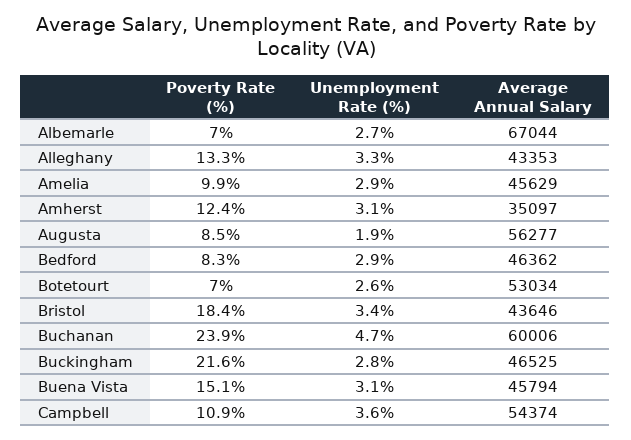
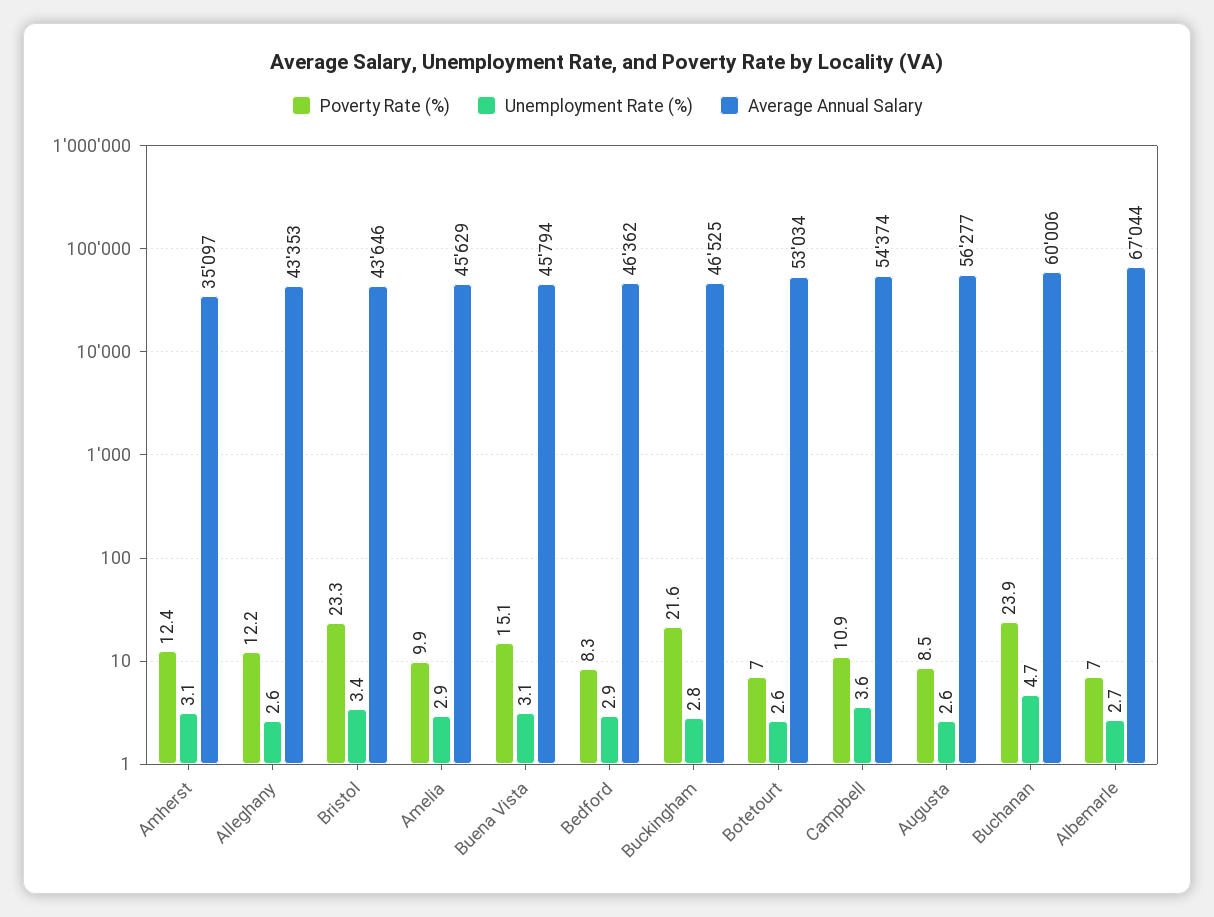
  {
    "Poverty Rate (%)": {
      "Albemarle": 7,
-     "Alleghany": 13.3,
+     "Alleghany": 12.2,
      "Amelia": 9.9,
      "Amherst": 12.4,
      "Augusta": 8.5,
      "Bedford": 8.3,
      "Botetourt": 7,
-     "Bristol": 18.4,
+     "Bristol": 23.3,
      "Buchanan": 23.9,
      "Buckingham": 21.6,
      "Buena Vista": 15.1,
      "Campbell": 10.9
    },
    "Unemployment Rate (%)": {
      "Albemarle": 2.7,
-     "Alleghany": 3.3,
+     "Alleghany": 2.6,
      "Amelia": 2.9,
      "Amherst": 3.1,
-     "Augusta": 1.9,
+     "Augusta": 2.6,
      "Bedford": 2.9,
      "Botetourt": 2.6,
      "Bristol": 3.4,
      "Buchanan": 4.7,
      "Buckingham": 2.8,
      "Buena Vista": 3.1,
      "Campbell": 3.6
    },
    "Average Annual Salary": {
      "Albemarle": 67044,
      "Alleghany": 43353,
      "Amelia": 45629,
      "Amherst": 35097,
      "Augusta": 56277,
      "Bedford": 46362,
      "Botetourt": 53034,
      "Bristol": 43646,
      "Buchanan": 60006,
      "Buckingham": 46525,
      "Buena Vista": 45794,
      "Campbell": 54374
    }
  }

